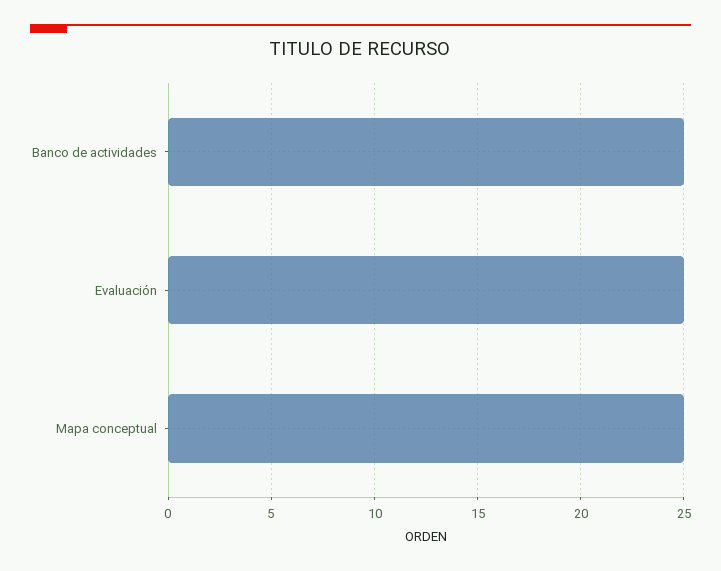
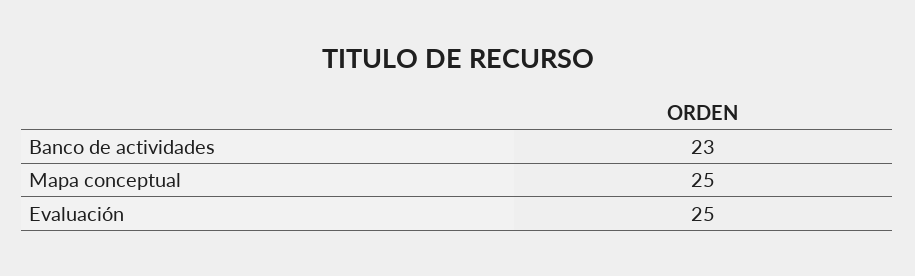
  {
-   "Banco de actividades": 25,
+   "Banco de actividades": 23,
    "Evaluación": 25,
    "Mapa conceptual": 25
  }

